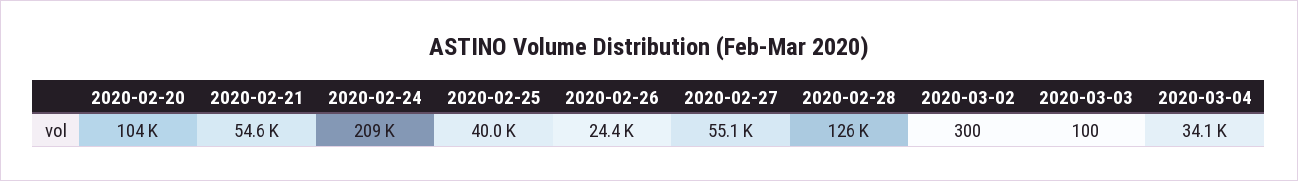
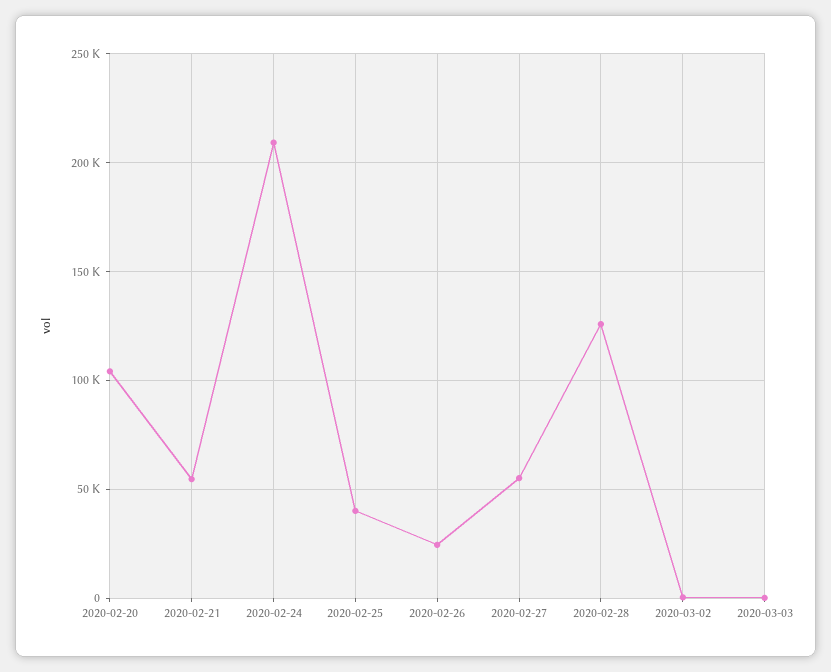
  {
    "2020-02-20": 104000,
    "2020-02-21": 54600,
    "2020-02-24": 209000,
    "2020-02-25": 40000,
    "2020-02-26": 24400,
    "2020-02-27": 55100,
    "2020-02-28": 126000,
    "2020-03-02": 300,
-   "2020-03-03": 100,
+   "2020-03-03": 100
-   "2020-03-04": 34100
  }

